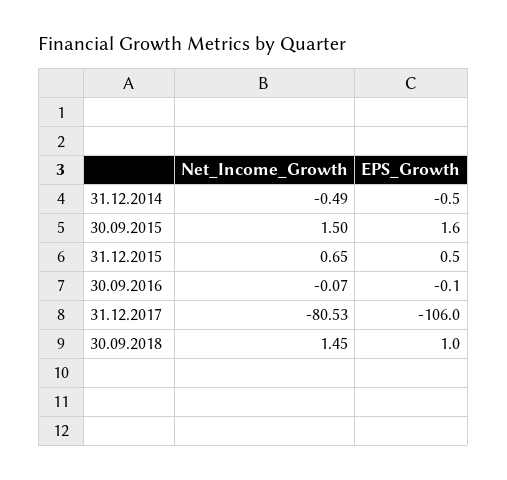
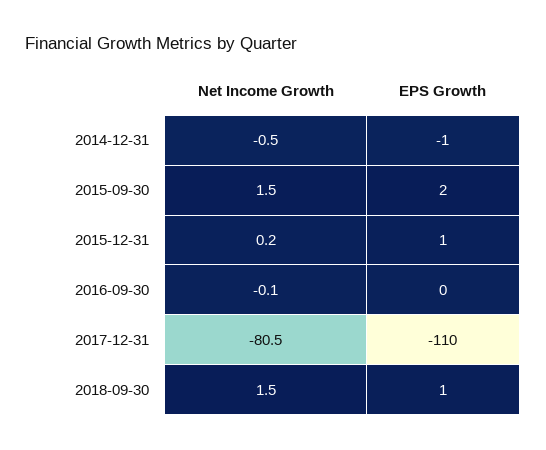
  {
    "Net_Income_Growth": {
      "31.12.2014": -0.49,
      "30.09.2015": 1.5,
-     "31.12.2015": 0.65,
+     "31.12.2015": 0.2,
      "30.09.2016": -0.07,
      "31.12.2017": -80.53,
      "30.09.2018": 1.45
    },
    "EPS_Growth": {
      "31.12.2014": -0.5,
      "30.09.2015": 1.6,
      "31.12.2015": 0.5,
      "30.09.2016": -0.1,
-     "31.12.2017": -106,
+     "31.12.2017": -110,
      "30.09.2018": 1
    }
  }

